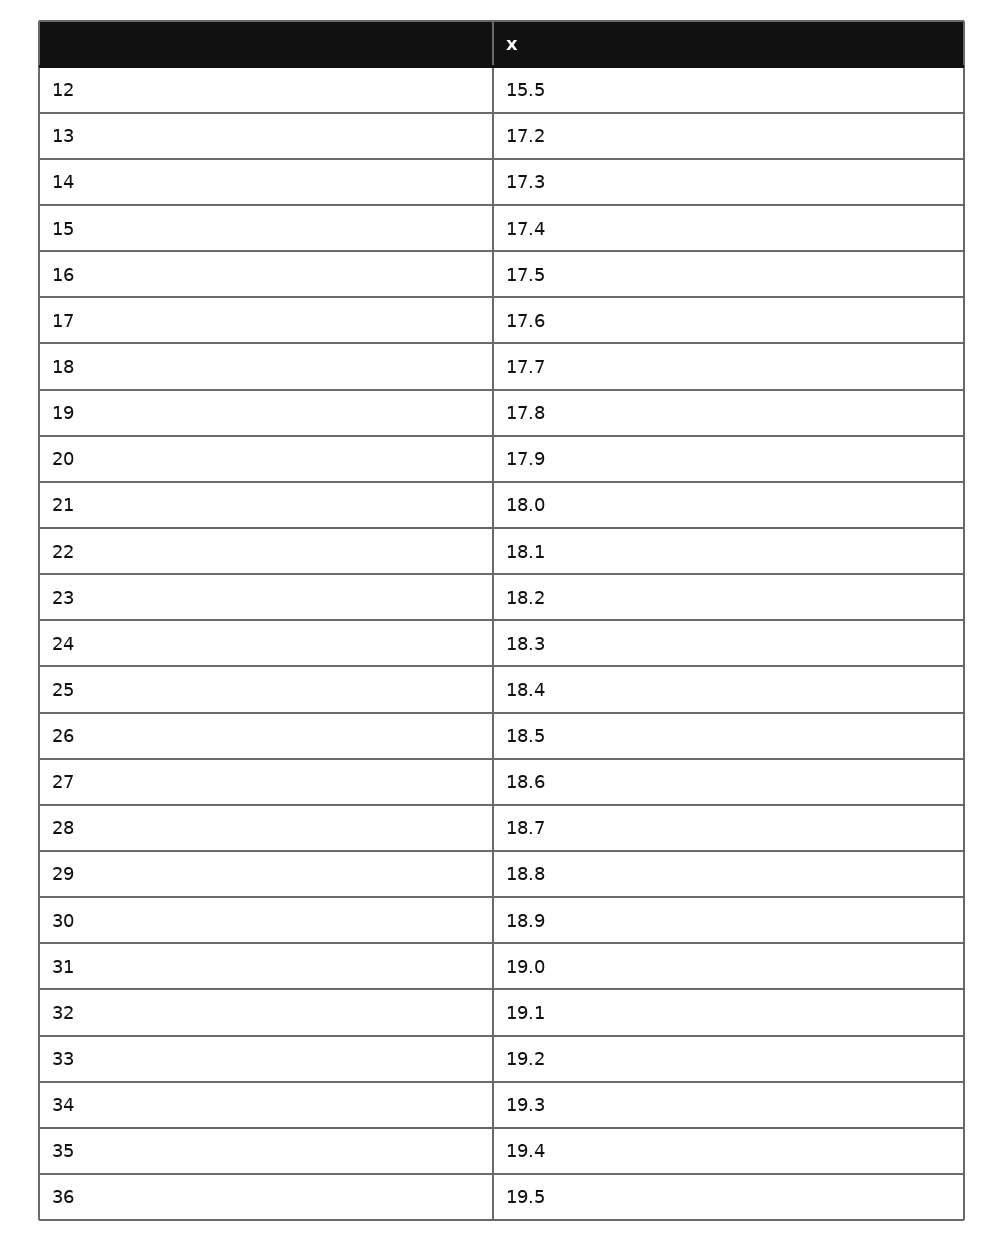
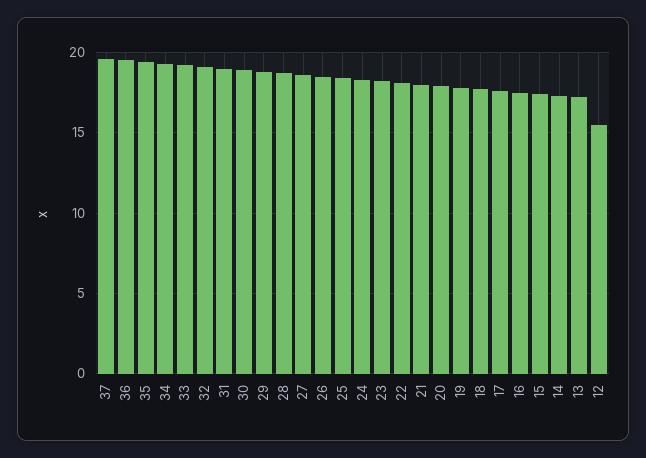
  {
    "12": 15.5,
    "13": 17.2,
    "14": 17.3,
    "15": 17.4,
    "16": 17.5,
    "17": 17.6,
    "18": 17.7,
    "19": 17.8,
    "20": 17.9,
    "21": 18,
    "22": 18.1,
    "23": 18.2,
    "24": 18.3,
    "25": 18.4,
    "26": 18.5,
    "27": 18.6,
    "28": 18.7,
    "29": 18.8,
    "30": 18.9,
    "31": 19,
    "32": 19.1,
    "33": 19.2,
    "34": 19.3,
    "35": 19.4,
-   "36": 19.5
+   "36": 19.5,
+   "37": 19.5
  }

